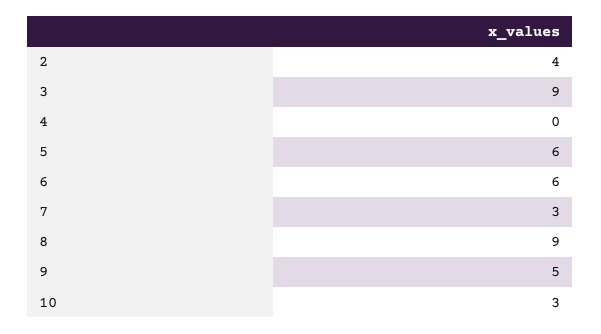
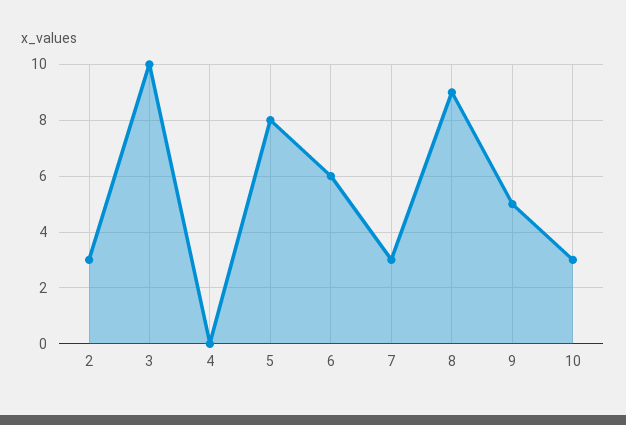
  {
-   "2": 4,
+   "2": 3,
-   "3": 9,
+   "3": 10,
    "4": 0,
-   "5": 6,
+   "5": 8,
    "6": 6,
    "7": 3,
    "8": 9,
    "9": 5,
    "10": 3
  }

